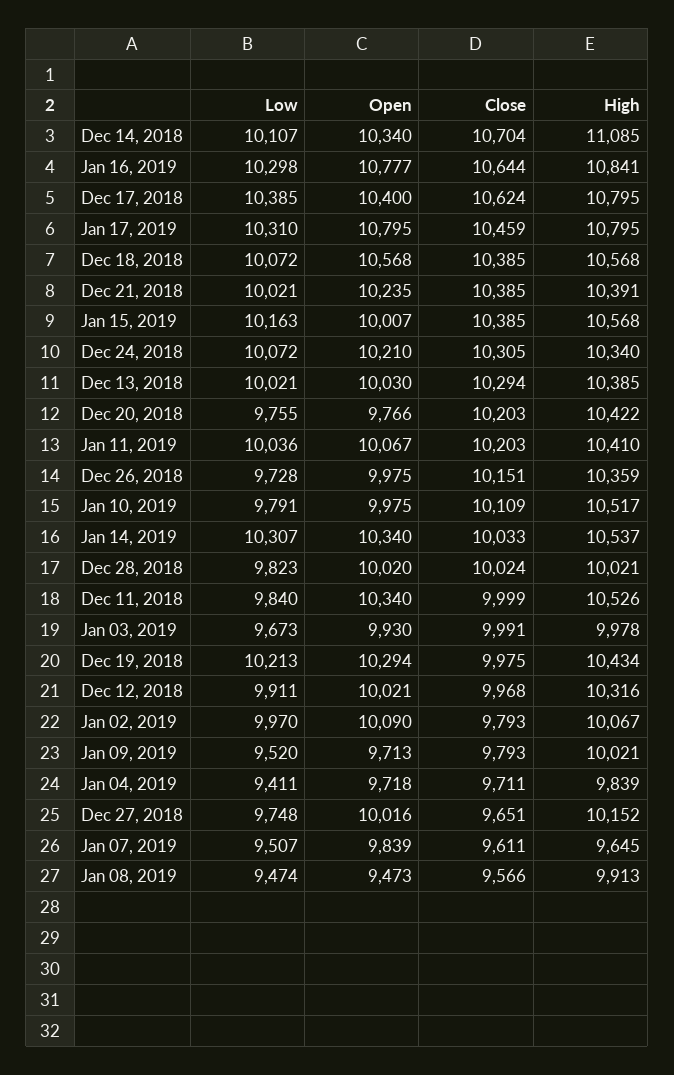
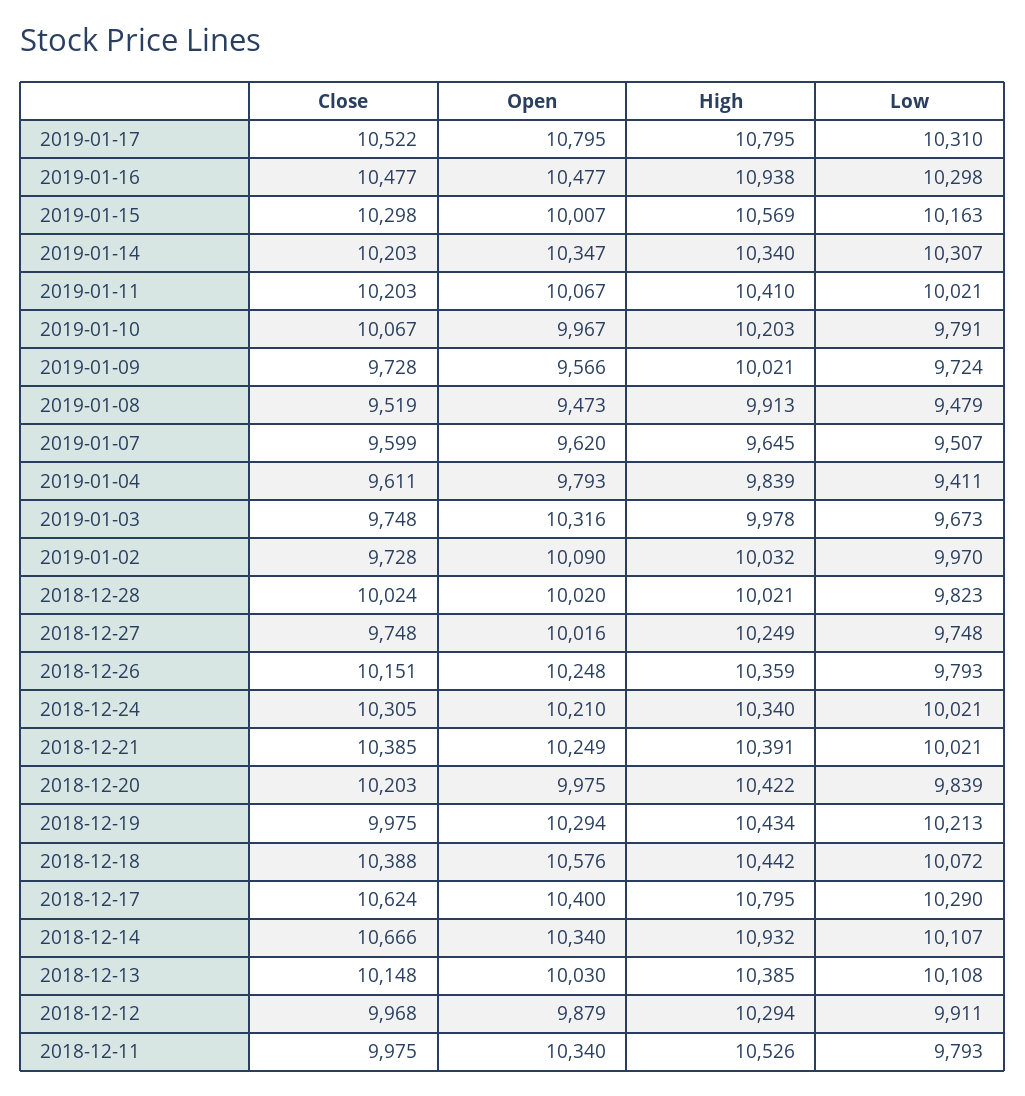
  {
    "Low": {
      "Dec 14, 2018": 10107,
      "Jan 16, 2019": 10298,
-     "Dec 17, 2018": 10385,
+     "Dec 17, 2018": 10290,
      "Jan 17, 2019": 10310,
      "Dec 18, 2018": 10072,
      "Dec 21, 2018": 10021,
      "Jan 15, 2019": 10163,
-     "Dec 24, 2018": 10072,
+     "Dec 24, 2018": 10021,
-     "Dec 13, 2018": 10021,
+     "Dec 13, 2018": 10108,
-     "Dec 20, 2018": 9755,
+     "Dec 20, 2018": 9839,
-     "Jan 11, 2019": 10036,
+     "Jan 11, 2019": 10021,
-     "Dec 26, 2018": 9728,
+     "Dec 26, 2018": 9793,
      "Jan 10, 2019": 9791,
      "Jan 14, 2019": 10307,
      "Dec 28, 2018": 9823,
-     "Dec 11, 2018": 9840,
+     "Dec 11, 2018": 9793,
      "Jan 03, 2019": 9673,
      "Dec 19, 2018": 10213,
      "Dec 12, 2018": 9911,
      "Jan 02, 2019": 9970,
-     "Jan 09, 2019": 9520,
+     "Jan 09, 2019": 9724,
      "Jan 04, 2019": 9411,
      "Dec 27, 2018": 9748,
      "Jan 07, 2019": 9507,
-     "Jan 08, 2019": 9474
+     "Jan 08, 2019": 9479
    },
    "Open": {
      "Dec 14, 2018": 10340,
-     "Jan 16, 2019": 10777,
+     "Jan 16, 2019": 10477,
      "Dec 17, 2018": 10400,
      "Jan 17, 2019": 10795,
-     "Dec 18, 2018": 10568,
+     "Dec 18, 2018": 10576,
-     "Dec 21, 2018": 10235,
+     "Dec 21, 2018": 10249,
      "Jan 15, 2019": 10007,
      "Dec 24, 2018": 10210,
      "Dec 13, 2018": 10030,
-     "Dec 20, 2018": 9766,
+     "Dec 20, 2018": 9975,
      "Jan 11, 2019": 10067,
-     "Dec 26, 2018": 9975,
+     "Dec 26, 2018": 10248,
-     "Jan 10, 2019": 9975,
+     "Jan 10, 2019": 9967,
-     "Jan 14, 2019": 10340,
+     "Jan 14, 2019": 10347,
      "Dec 28, 2018": 10020,
      "Dec 11, 2018": 10340,
-     "Jan 03, 2019": 9930,
+     "Jan 03, 2019": 10316,
      "Dec 19, 2018": 10294,
-     "Dec 12, 2018": 10021,
+     "Dec 12, 2018": 9879,
      "Jan 02, 2019": 10090,
-     "Jan 09, 2019": 9713,
+     "Jan 09, 2019": 9566,
-     "Jan 04, 2019": 9718,
+     "Jan 04, 2019": 9793,
      "Dec 27, 2018": 10016,
-     "Jan 07, 2019": 9839,
+     "Jan 07, 2019": 9620,
      "Jan 08, 2019": 9473
    },
    "Close": {
-     "Dec 14, 2018": 10704,
+     "Dec 14, 2018": 10666,
-     "Jan 16, 2019": 10644,
+     "Jan 16, 2019": 10477,
      "Dec 17, 2018": 10624,
-     "Jan 17, 2019": 10459,
+     "Jan 17, 2019": 10522,
-     "Dec 18, 2018": 10385,
+     "Dec 18, 2018": 10388,
      "Dec 21, 2018": 10385,
-     "Jan 15, 2019": 10385,
+     "Jan 15, 2019": 10298,
      "Dec 24, 2018": 10305,
-     "Dec 13, 2018": 10294,
+     "Dec 13, 2018": 10148,
      "Dec 20, 2018": 10203,
      "Jan 11, 2019": 10203,
      "Dec 26, 2018": 10151,
-     "Jan 10, 2019": 10109,
+     "Jan 10, 2019": 10067,
-     "Jan 14, 2019": 10033,
+     "Jan 14, 2019": 10203,
      "Dec 28, 2018": 10024,
-     "Dec 11, 2018": 9999,
+     "Dec 11, 2018": 9975,
-     "Jan 03, 2019": 9991,
+     "Jan 03, 2019": 9748,
      "Dec 19, 2018": 9975,
      "Dec 12, 2018": 9968,
-     "Jan 02, 2019": 9793,
+     "Jan 02, 2019": 9728,
-     "Jan 09, 2019": 9793,
+     "Jan 09, 2019": 9728,
-     "Jan 04, 2019": 9711,
+     "Jan 04, 2019": 9611,
-     "Dec 27, 2018": 9651,
+     "Dec 27, 2018": 9748,
-     "Jan 07, 2019": 9611,
+     "Jan 07, 2019": 9599,
-     "Jan 08, 2019": 9566
+     "Jan 08, 2019": 9519
    },
    "High": {
-     "Dec 14, 2018": 11085,
+     "Dec 14, 2018": 10932,
-     "Jan 16, 2019": 10841,
+     "Jan 16, 2019": 10938,
      "Dec 17, 2018": 10795,
      "Jan 17, 2019": 10795,
-     "Dec 18, 2018": 10568,
+     "Dec 18, 2018": 10442,
      "Dec 21, 2018": 10391,
-     "Jan 15, 2019": 10568,
+     "Jan 15, 2019": 10569,
      "Dec 24, 2018": 10340,
      "Dec 13, 2018": 10385,
      "Dec 20, 2018": 10422,
      "Jan 11, 2019": 10410,
      "Dec 26, 2018": 10359,
-     "Jan 10, 2019": 10517,
+     "Jan 10, 2019": 10203,
-     "Jan 14, 2019": 10537,
+     "Jan 14, 2019": 10340,
      "Dec 28, 2018": 10021,
      "Dec 11, 2018": 10526,
      "Jan 03, 2019": 9978,
      "Dec 19, 2018": 10434,
-     "Dec 12, 2018": 10316,
+     "Dec 12, 2018": 10294,
-     "Jan 02, 2019": 10067,
+     "Jan 02, 2019": 10032,
      "Jan 09, 2019": 10021,
      "Jan 04, 2019": 9839,
-     "Dec 27, 2018": 10152,
+     "Dec 27, 2018": 10249,
      "Jan 07, 2019": 9645,
      "Jan 08, 2019": 9913
    }
  }

